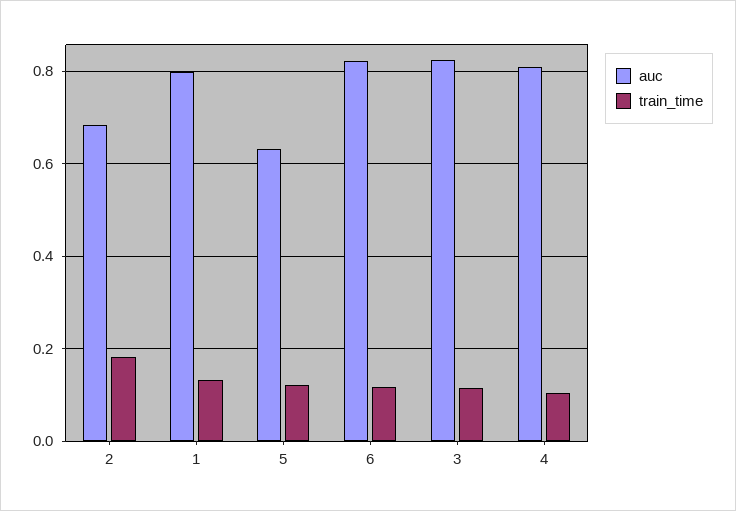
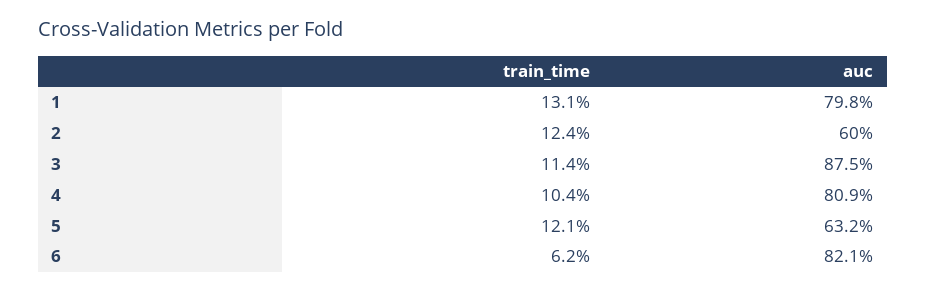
  {
    "auc": {
-     "2": 0.68,
+     "2": 0.6,
      "1": 0.798,
      "5": 0.632,
      "6": 0.821,
-     "3": 0.82,
+     "3": 0.875,
      "4": 0.809
    },
    "train_time": {
-     "2": 0.18,
+     "2": 0.124,
      "1": 0.131,
      "5": 0.121,
-     "6": 0.12,
+     "6": 0.062,
      "3": 0.114,
      "4": 0.104
    }
  }

